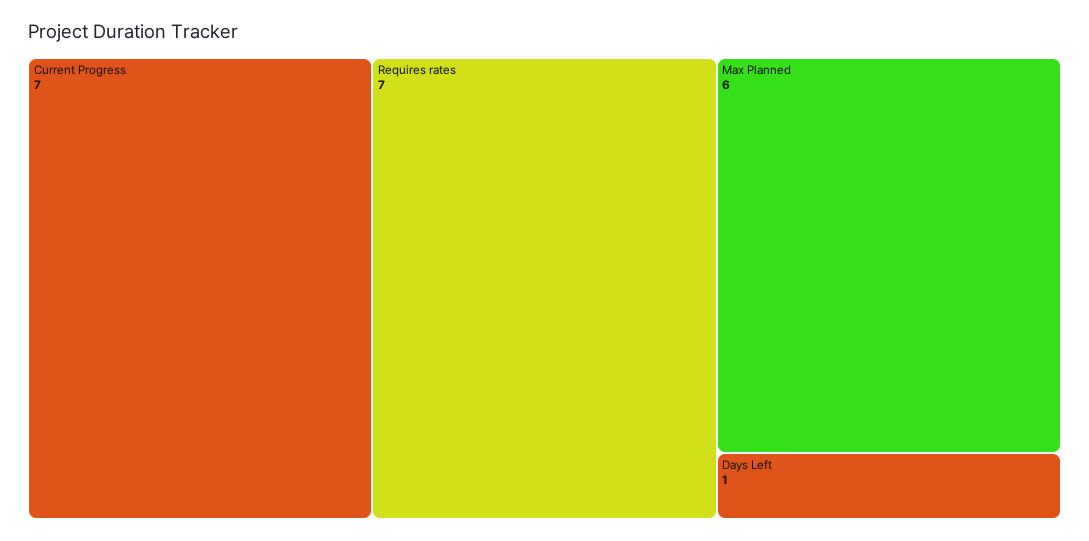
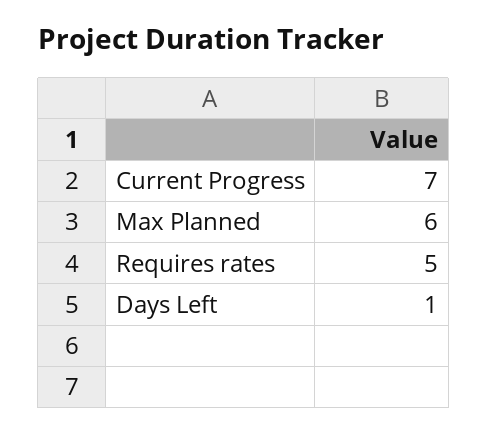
  {
    "Current Progress": 7,
-   "Requires rates": 7,
+   "Requires rates": 5,
    "Max Planned": 6,
    "Days Left": 1
  }

